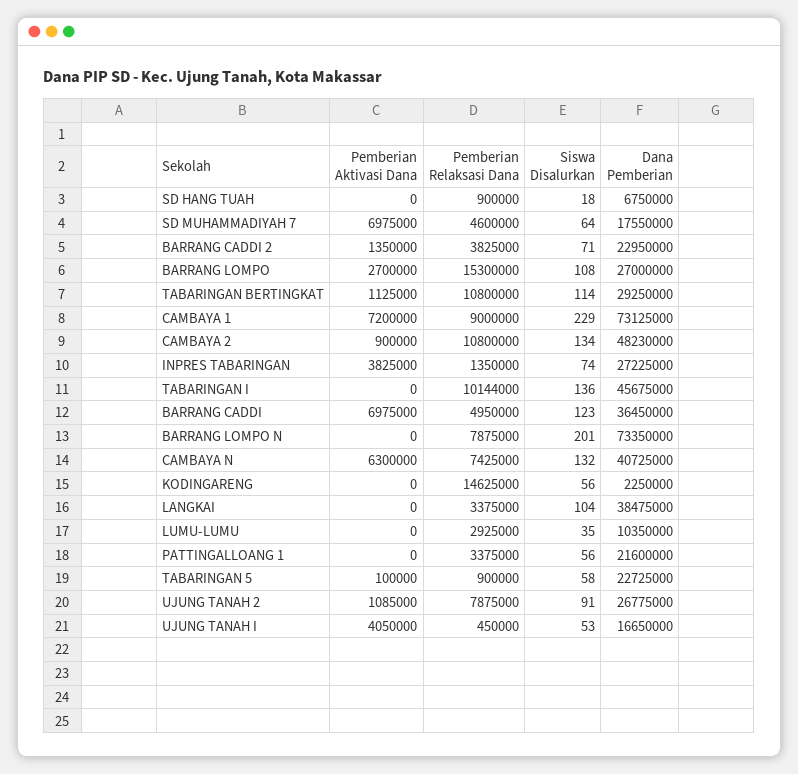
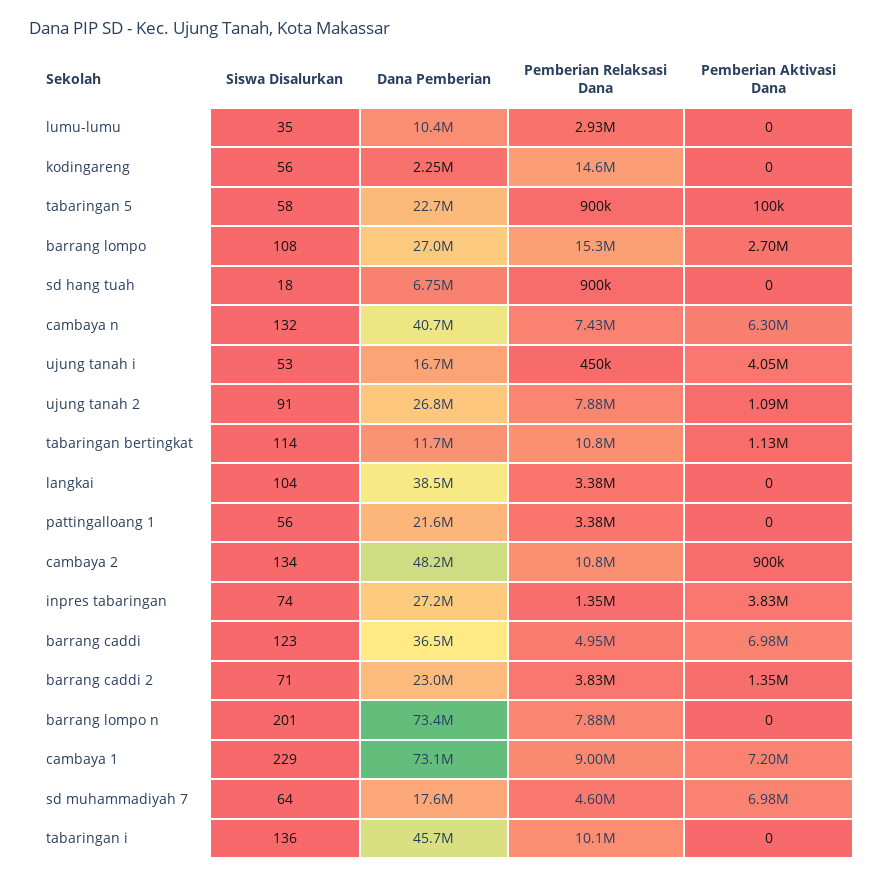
  {
    "Pemberian Aktivasi Dana": {
      "SD HANG TUAH": 0,
      "SD MUHAMMADIYAH 7": 6975000,
      "BARRANG CADDI 2": 1350000,
      "BARRANG LOMPO": 2700000,
      "TABARINGAN BERTINGKAT": 1125000,
      "CAMBAYA 1": 7200000,
      "CAMBAYA 2": 900000,
      "INPRES TABARINGAN": 3825000,
      "TABARINGAN I": 0,
      "BARRANG CADDI": 6975000,
      "BARRANG LOMPO N": 0,
      "CAMBAYA N": 6300000,
      "KODINGARENG": 0,
      "LANGKAI": 0,
      "LUMU-LUMU": 0,
      "PATTINGALLOANG 1": 0,
      "TABARINGAN 5": 100000,
      "UJUNG TANAH 2": 1085000,
      "UJUNG TANAH I": 4050000
    },
    "Pemberian Relaksasi Dana": {
      "SD HANG TUAH": 900000,
      "SD MUHAMMADIYAH 7": 4600000,
      "BARRANG CADDI 2": 3825000,
      "BARRANG LOMPO": 15300000,
      "TABARINGAN BERTINGKAT": 10800000,
      "CAMBAYA 1": 9000000,
      "CAMBAYA 2": 10800000,
      "INPRES TABARINGAN": 1350000,
      "TABARINGAN I": 10144000,
      "BARRANG CADDI": 4950000,
      "BARRANG LOMPO N": 7875000,
      "CAMBAYA N": 7425000,
      "KODINGARENG": 14625000,
      "LANGKAI": 3375000,
      "LUMU-LUMU": 2925000,
      "PATTINGALLOANG 1": 3375000,
      "TABARINGAN 5": 900000,
      "UJUNG TANAH 2": 7875000,
      "UJUNG TANAH I": 450000
    },
    "Siswa Disalurkan": {
      "SD HANG TUAH": 18,
      "SD MUHAMMADIYAH 7": 64,
      "BARRANG CADDI 2": 71,
      "BARRANG LOMPO": 108,
      "TABARINGAN BERTINGKAT": 114,
      "CAMBAYA 1": 229,
      "CAMBAYA 2": 134,
      "INPRES TABARINGAN": 74,
      "TABARINGAN I": 136,
      "BARRANG CADDI": 123,
      "BARRANG LOMPO N": 201,
      "CAMBAYA N": 132,
      "KODINGARENG": 56,
      "LANGKAI": 104,
      "LUMU-LUMU": 35,
      "PATTINGALLOANG 1": 56,
      "TABARINGAN 5": 58,
      "UJUNG TANAH 2": 91,
      "UJUNG TANAH I": 53
    },
    "Dana Pemberian": {
      "SD HANG TUAH": 6750000,
      "SD MUHAMMADIYAH 7": 17550000,
      "BARRANG CADDI 2": 22950000,
      "BARRANG LOMPO": 27000000,
-     "TABARINGAN BERTINGKAT": 29250000,
+     "TABARINGAN BERTINGKAT": 11700000,
      "CAMBAYA 1": 73125000,
      "CAMBAYA 2": 48230000,
      "INPRES TABARINGAN": 27225000,
      "TABARINGAN I": 45675000,
      "BARRANG CADDI": 36450000,
      "BARRANG LOMPO N": 73350000,
      "CAMBAYA N": 40725000,
      "KODINGARENG": 2250000,
      "LANGKAI": 38475000,
      "LUMU-LUMU": 10350000,
      "PATTINGALLOANG 1": 21600000,
      "TABARINGAN 5": 22725000,
      "UJUNG TANAH 2": 26775000,
      "UJUNG TANAH I": 16650000
    }
  }

